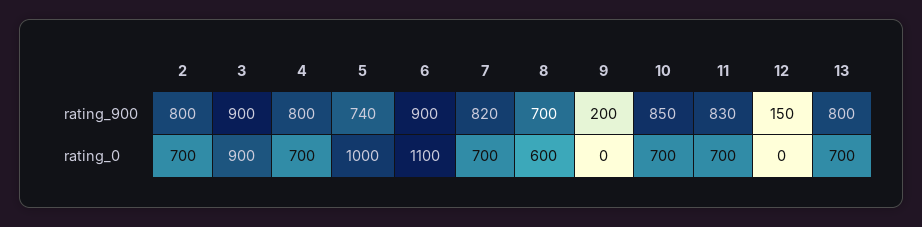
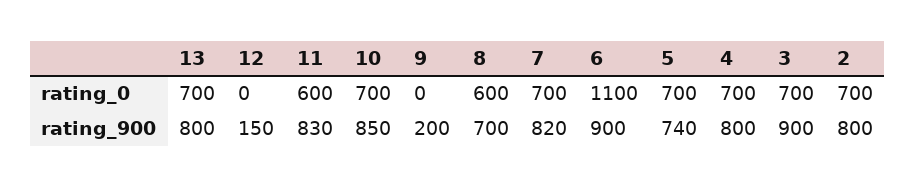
  {
    "2": {
      "rating_900": 800,
      "rating_0": 700
    },
    "3": {
      "rating_900": 900,
-     "rating_0": 900
+     "rating_0": 700
    },
    "4": {
      "rating_900": 800,
      "rating_0": 700
    },
    "5": {
      "rating_900": 740,
-     "rating_0": 1000
+     "rating_0": 700
    },
    "6": {
      "rating_900": 900,
      "rating_0": 1100
    },
    "7": {
      "rating_900": 820,
      "rating_0": 700
    },
    "8": {
      "rating_900": 700,
      "rating_0": 600
    },
    "9": {
      "rating_900": 200,
      "rating_0": 0
    },
    "10": {
      "rating_900": 850,
      "rating_0": 700
    },
    "11": {
      "rating_900": 830,
-     "rating_0": 700
+     "rating_0": 600
    },
    "12": {
      "rating_900": 150,
      "rating_0": 0
    },
    "13": {
      "rating_900": 800,
      "rating_0": 700
    }
  }

